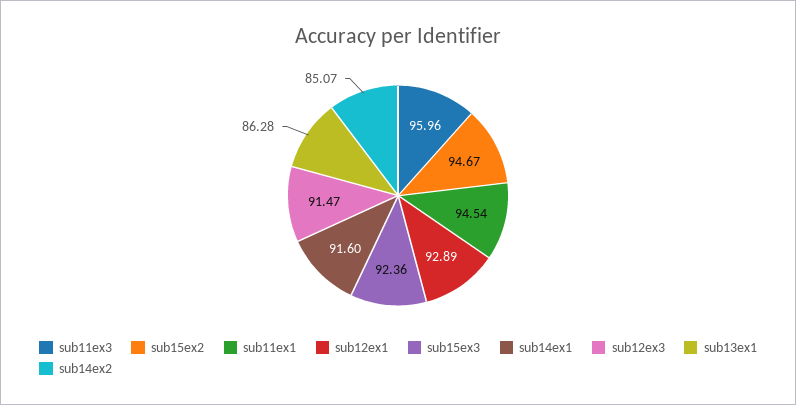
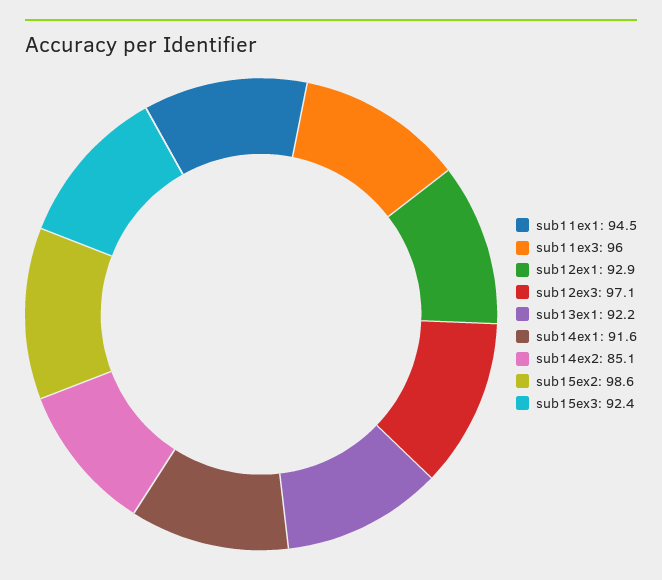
  {
    "sub11ex3": 95.96,
-   "sub15ex2": 94.67,
+   "sub15ex2": 98.6,
    "sub11ex1": 94.54,
    "sub12ex1": 92.89,
    "sub15ex3": 92.36,
    "sub14ex1": 91.6,
-   "sub12ex3": 91.47,
+   "sub12ex3": 97.1,
-   "sub13ex1": 86.28,
+   "sub13ex1": 92.2,
    "sub14ex2": 85.07
  }

